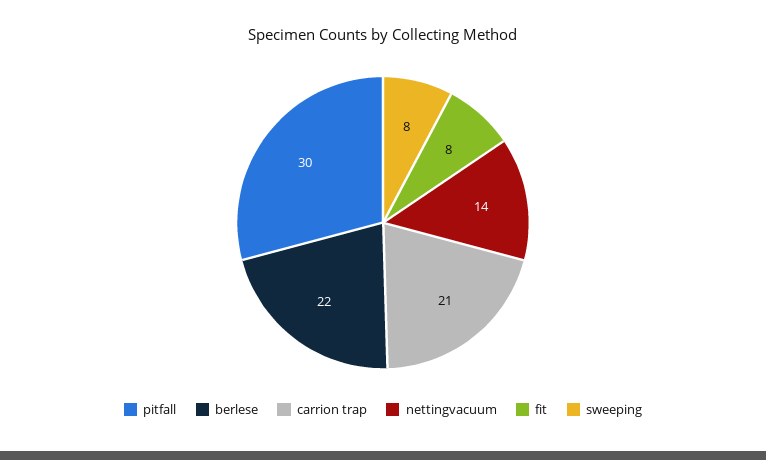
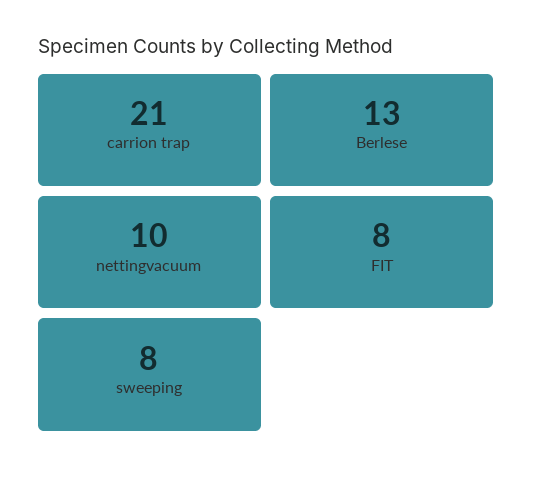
  {
-   "pitfall": 30,
-   "berlese": 22,
+   "berlese": 13,
    "carrion trap": 21,
-   "nettingvacuum": 14,
+   "nettingvacuum": 10,
    "fit": 8,
    "sweeping": 8
  }

